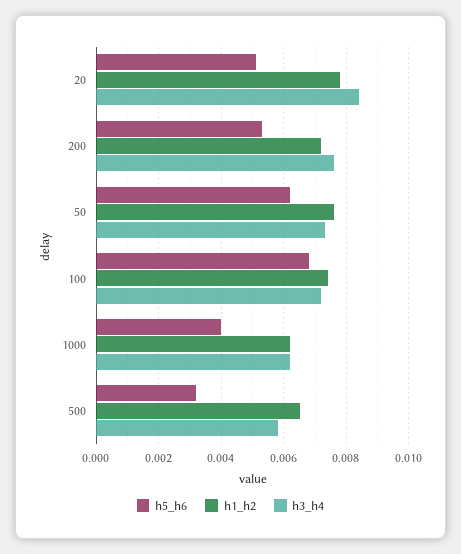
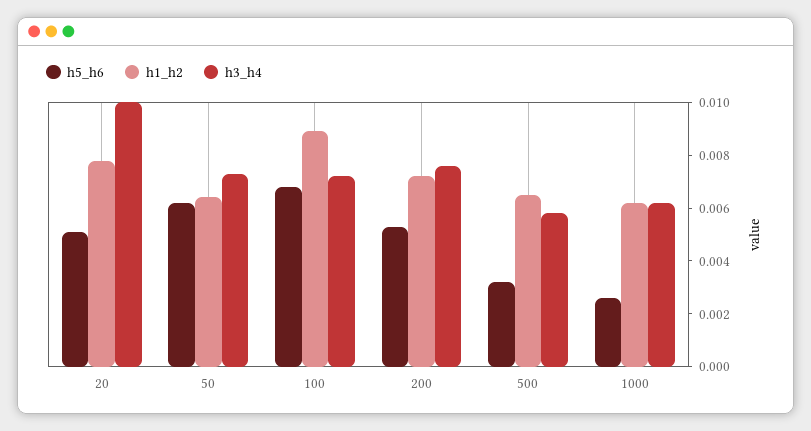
  {
    "h5_h6": {
      "20": 0.005,
      "200": 0.0055,
      "50": 0.006,
      "100": 0.007,
-     "1000": 0.004,
+     "1000": 0.0025,
      "500": 0.003
    },
    "h1_h2": {
      "20": 0.008,
      "200": 0.007,
-     "50": 0.0075,
+     "50": 0.0065,
-     "100": 0.0075,
+     "100": 0.009,
      "1000": 0.006,
      "500": 0.0065
    },
    "h3_h4": {
-     "20": 0.0085,
+     "20": 0.01,
      "200": 0.0075,
      "50": 0.0075,
      "100": 0.007,
      "1000": 0.006,
      "500": 0.006
    }
  }

